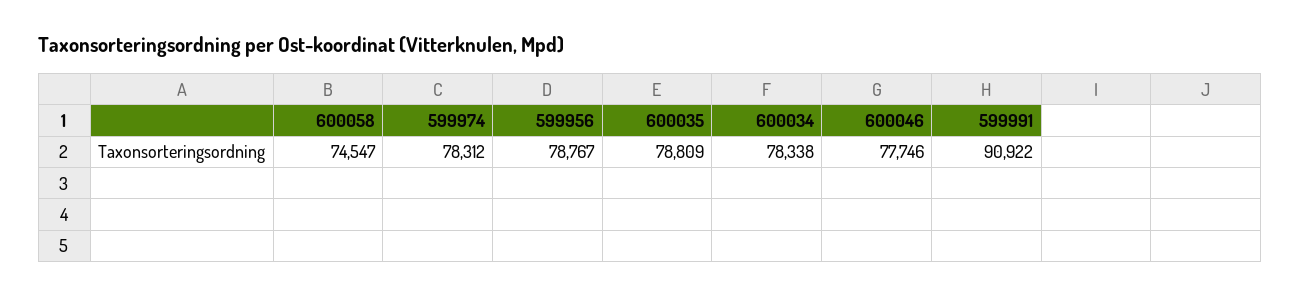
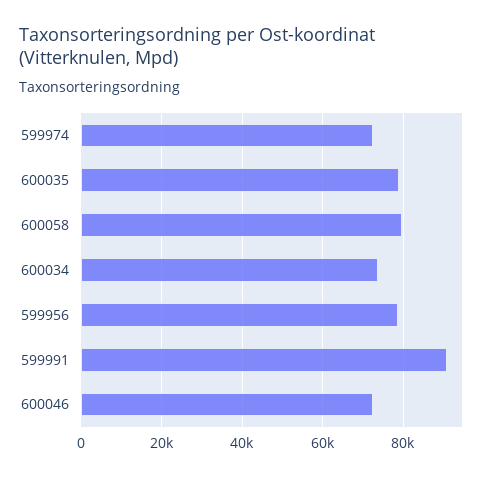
  {
-   "600058": 74547,
+   "600058": 80000,
-   "599974": 78312,
+   "599974": 72000,
    "599956": 78767,
    "600035": 78809,
-   "600034": 78338,
+   "600034": 74000,
-   "600046": 77746,
+   "600046": 72000,
    "599991": 90922
  }

